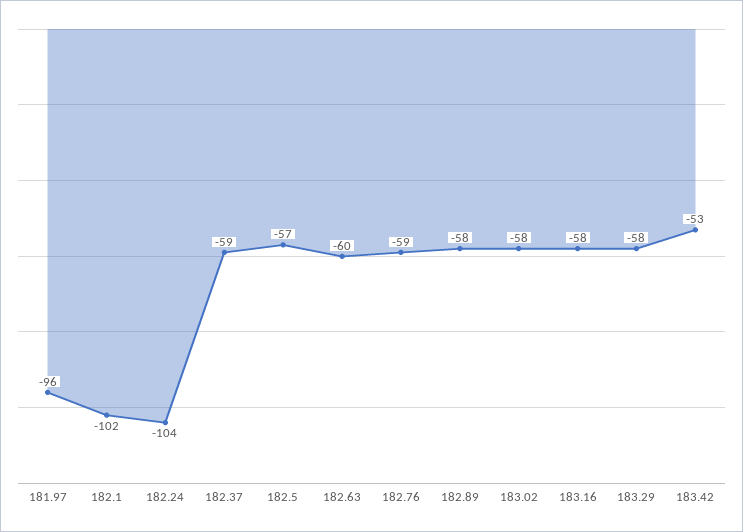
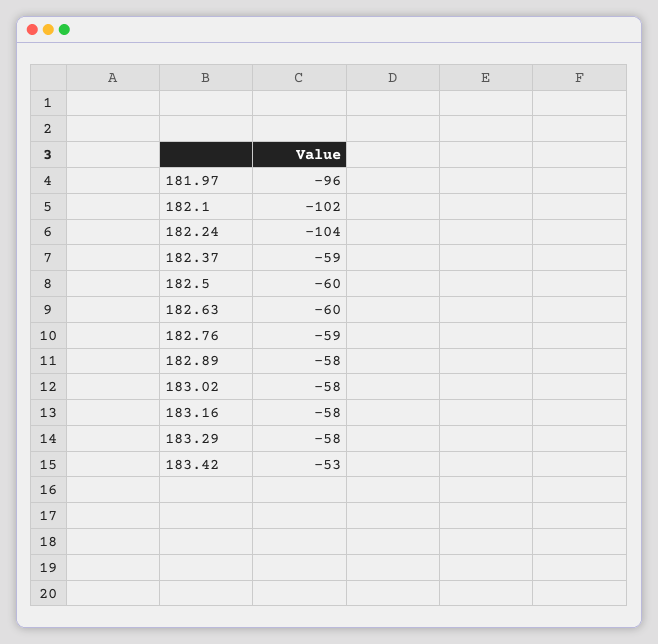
  {
    "181.97": -96,
    "182.1": -102,
    "182.24": -104,
    "182.37": -59,
-   "182.5": -57,
+   "182.5": -60,
    "182.63": -60,
    "182.76": -59,
    "182.89": -58,
    "183.02": -58,
    "183.16": -58,
    "183.29": -58,
    "183.42": -53
  }

